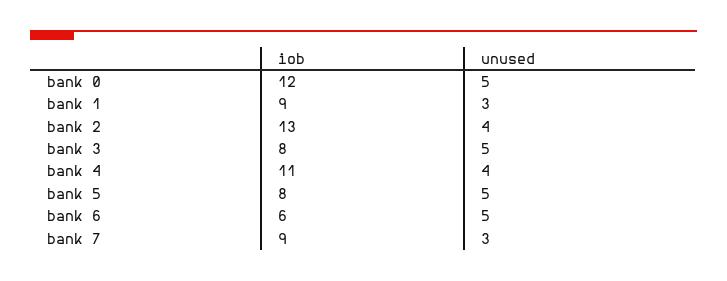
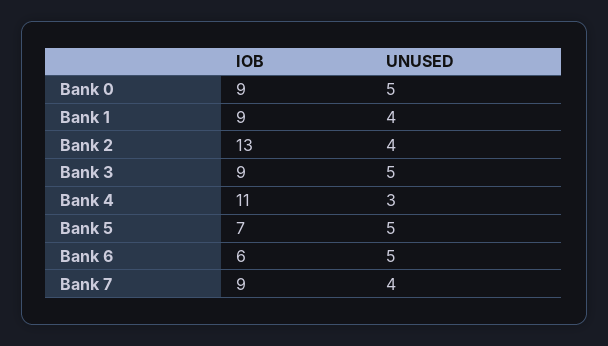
  {
    "iob": {
-     "bank 0": 12,
+     "bank 0": 9,
      "bank 1": 9,
      "bank 2": 13,
-     "bank 3": 8,
+     "bank 3": 9,
      "bank 4": 11,
-     "bank 5": 8,
+     "bank 5": 7,
      "bank 6": 6,
      "bank 7": 9
    },
    "unused": {
      "bank 0": 5,
-     "bank 1": 3,
+     "bank 1": 4,
      "bank 2": 4,
      "bank 3": 5,
-     "bank 4": 4,
+     "bank 4": 3,
      "bank 5": 5,
      "bank 6": 5,
-     "bank 7": 3
+     "bank 7": 4
    }
  }

